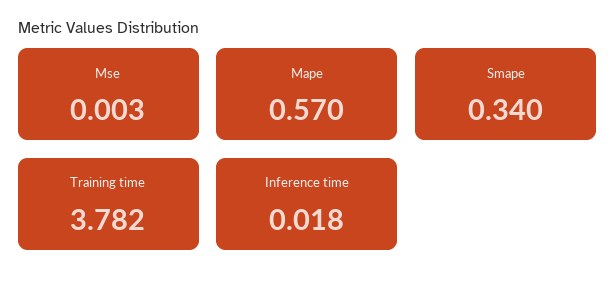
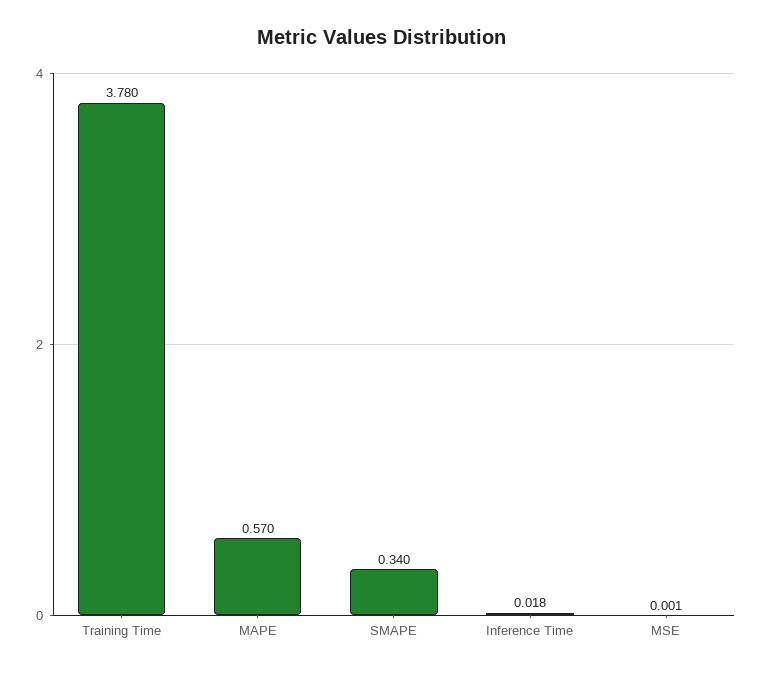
  {
-   "Mse": 0.003,
+   "Mse": 0.001,
    "Mape": 0.57,
    "Smape": 0.34,
-   "Training time": 3.782,
+   "Training time": 3.78,
    "Inference time": 0.018
  }

